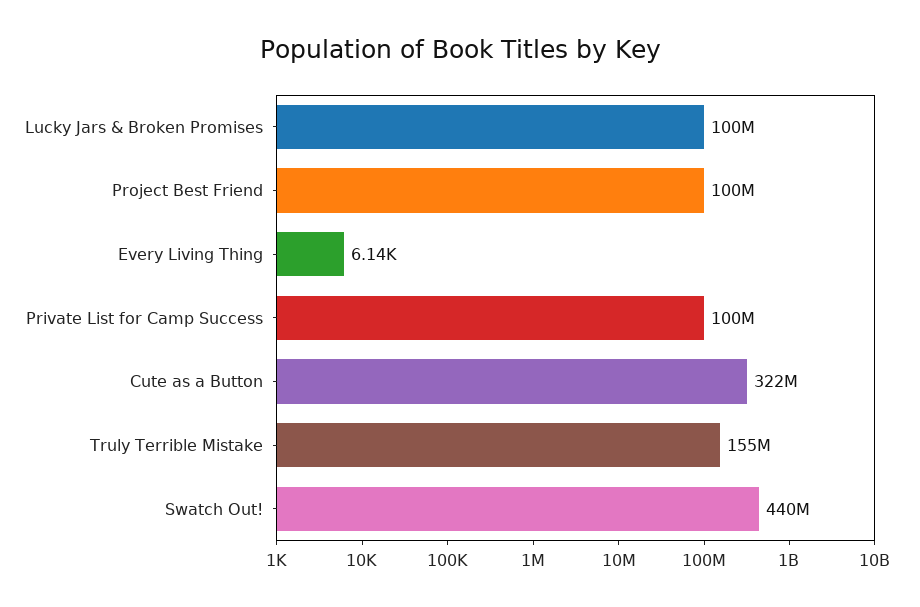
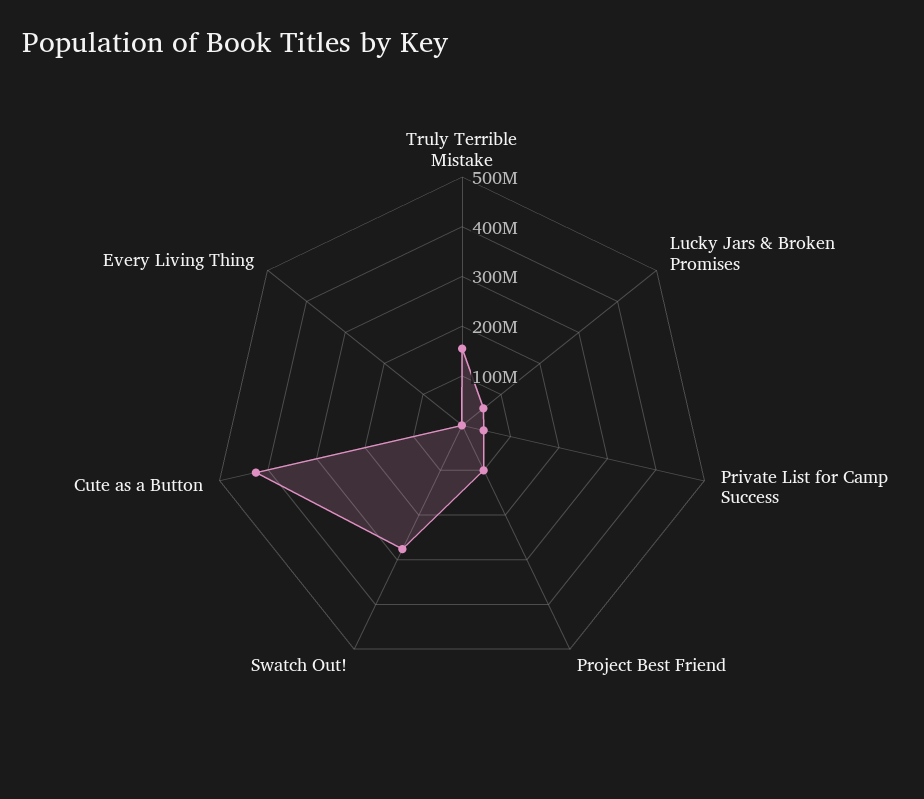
  {
-   "Lucky Jars & Broken Promises": 100000000,
+   "Lucky Jars & Broken Promises": 60000000,
    "Project Best Friend": 100000000,
    "Every Living Thing": 6140,
-   "Private List for Camp Success": 100000000,
+   "Private List for Camp Success": 40000000,
-   "Cute as a Button": 322000000,
+   "Cute as a Button": 420000000,
    "Truly Terrible Mistake": 155000000,
-   "Swatch Out!": 440000000
+   "Swatch Out!": 280000000
  }

